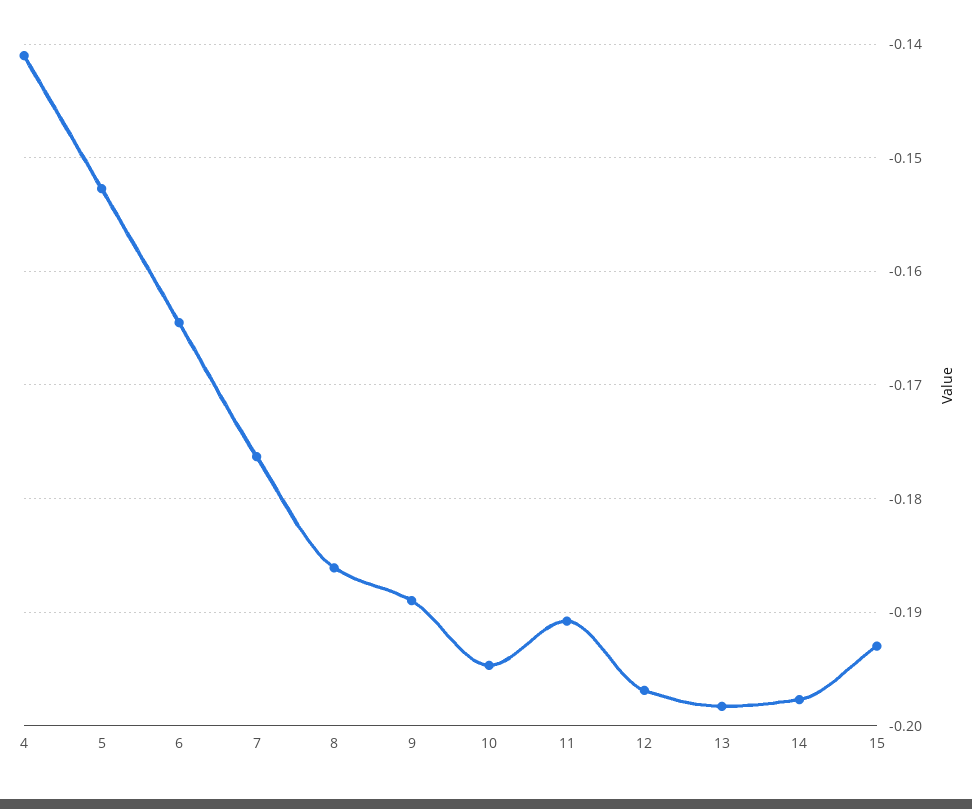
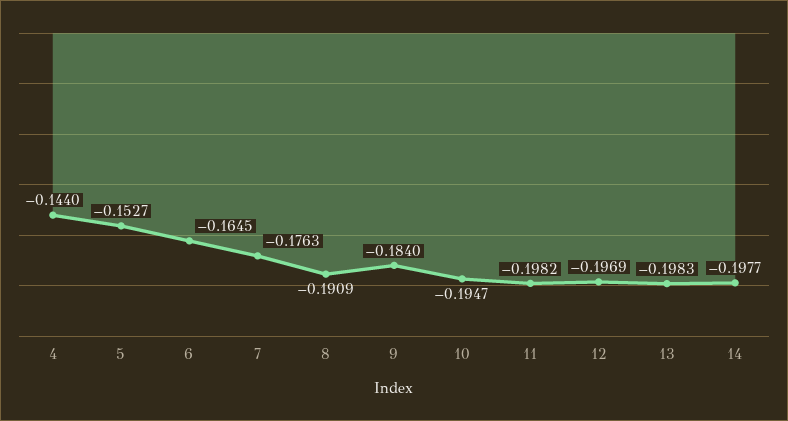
  {
-   "4": -0.141,
+   "4": -0.144,
    "5": -0.1527,
    "6": -0.1645,
    "7": -0.1763,
-   "8": -0.186,
+   "8": -0.1909,
-   "9": -0.189,
+   "9": -0.184,
    "10": -0.1947,
-   "11": -0.191,
+   "11": -0.1982,
    "12": -0.1969,
    "13": -0.1983,
-   "14": -0.1977,
+   "14": -0.1977
-   "15": -0.193
  }

